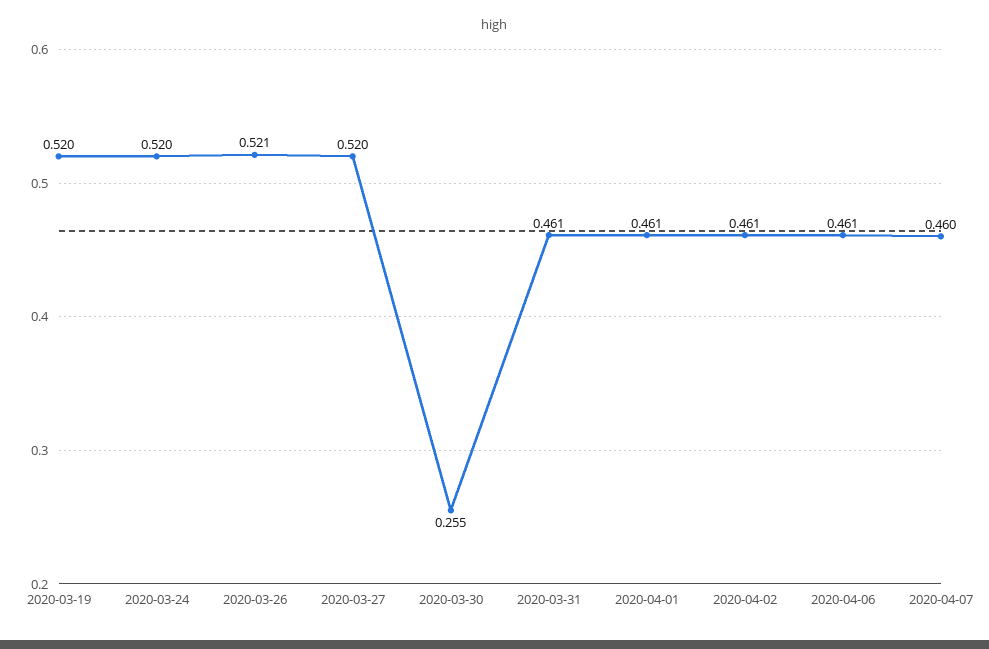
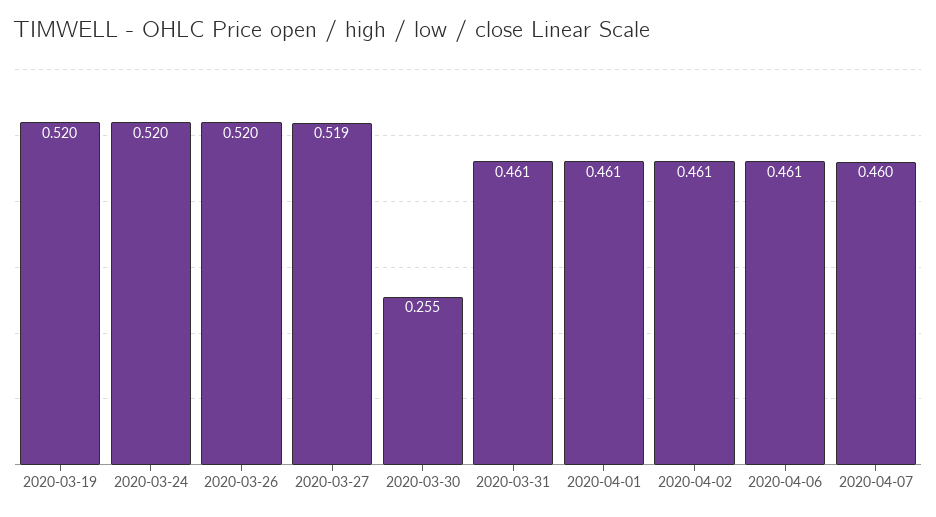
  {
    "2020-03-19": 0.52,
    "2020-03-24": 0.52,
-   "2020-03-26": 0.521,
+   "2020-03-26": 0.52,
-   "2020-03-27": 0.52,
+   "2020-03-27": 0.519,
    "2020-03-30": 0.255,
    "2020-03-31": 0.461,
    "2020-04-01": 0.461,
    "2020-04-02": 0.461,
    "2020-04-06": 0.461,
    "2020-04-07": 0.46
  }

